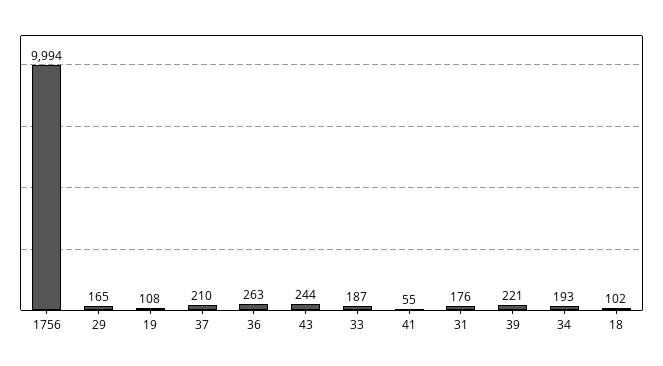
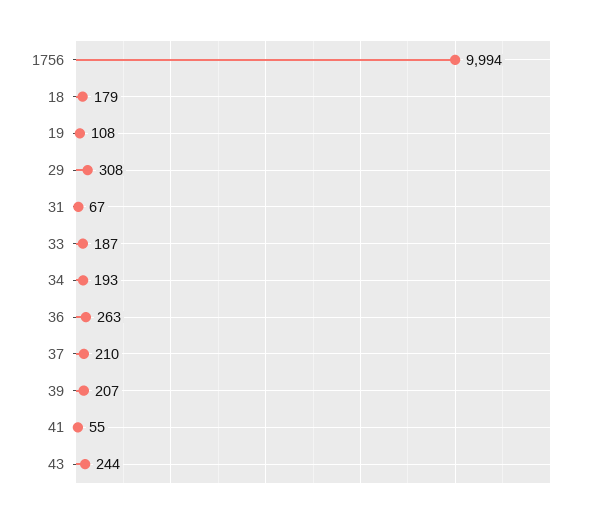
  {
    "1756": 9994,
-   "29": 165,
+   "29": 308,
    "19": 108,
    "37": 210,
    "36": 263,
    "43": 244,
    "33": 187,
    "41": 55,
-   "31": 176,
+   "31": 67,
-   "39": 221,
+   "39": 207,
    "34": 193,
-   "18": 102
+   "18": 179
  }

